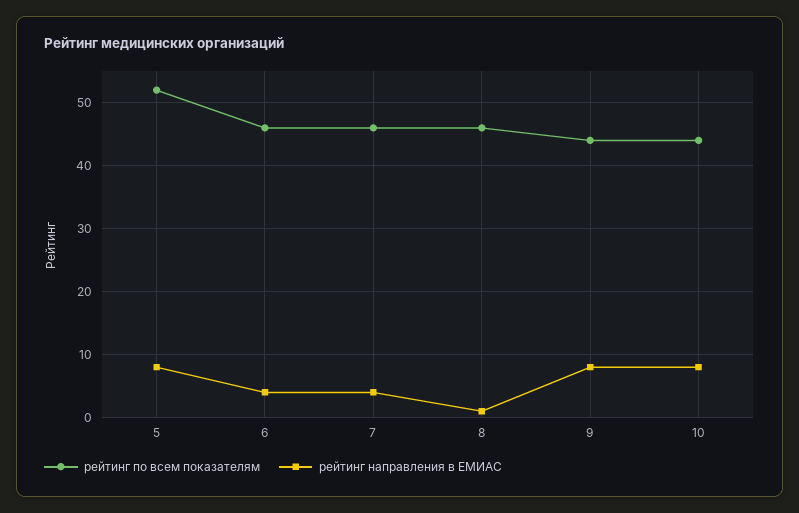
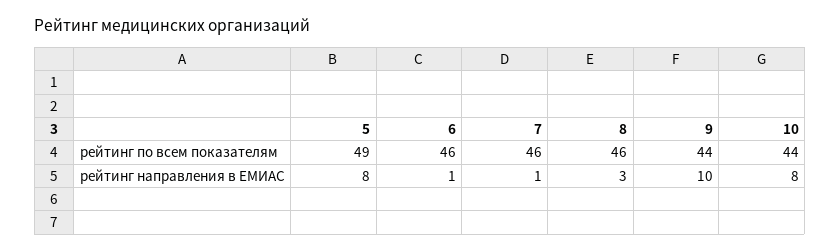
  {
    "рейтинг по всем показателям": {
-     "5": 52,
+     "5": 49,
      "6": 46,
      "7": 46,
      "8": 46,
      "9": 44,
      "10": 44
    },
    "рейтинг направления в ЕМИАС": {
      "5": 8,
-     "6": 4,
+     "6": 1,
-     "7": 4,
+     "7": 1,
-     "8": 1,
+     "8": 3,
-     "9": 8,
+     "9": 10,
      "10": 8
    }
  }

